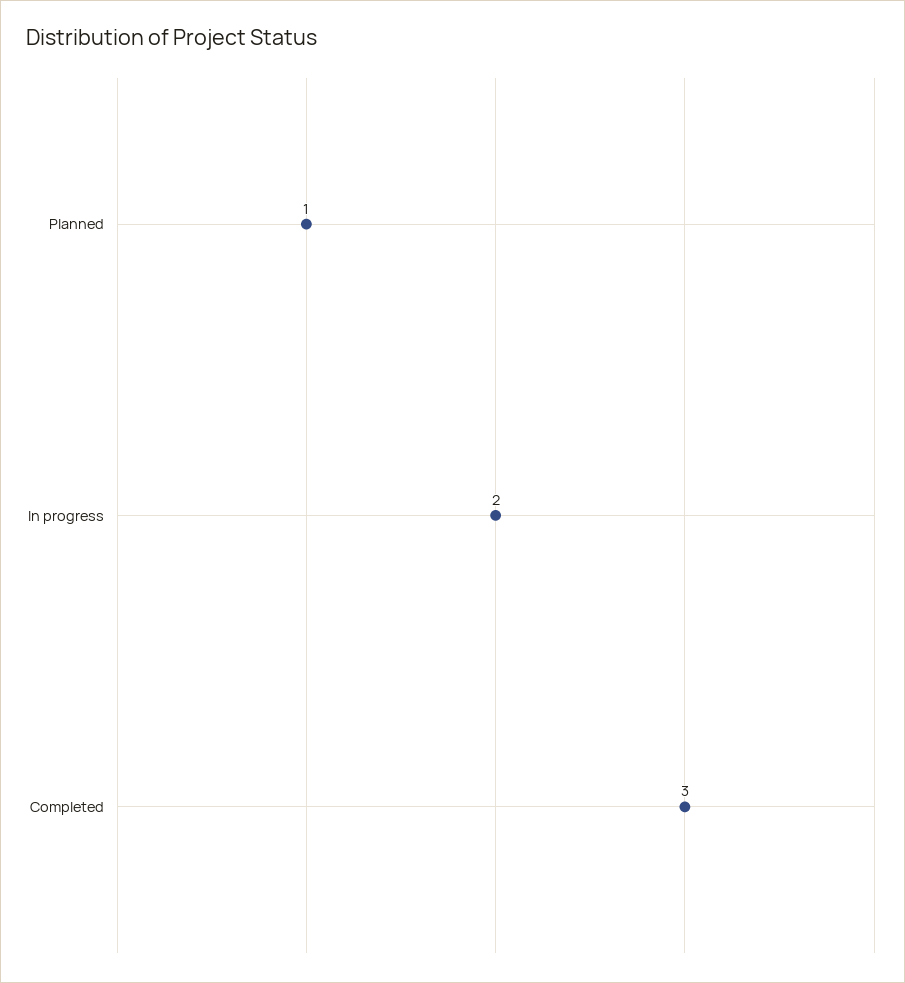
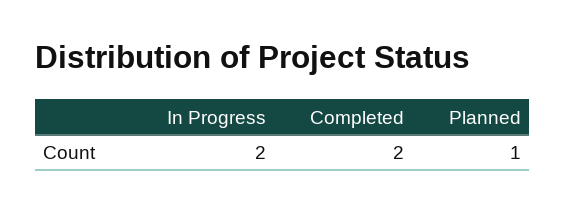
  {
    "Planned": 1,
    "In progress": 2,
-   "Completed": 3
+   "Completed": 2
  }

